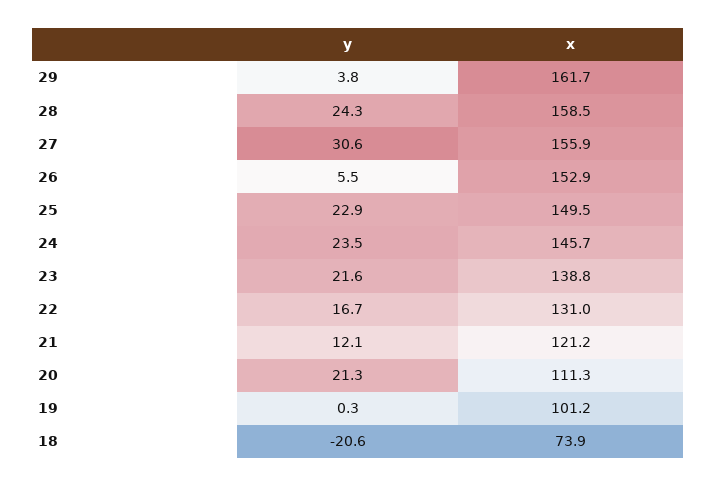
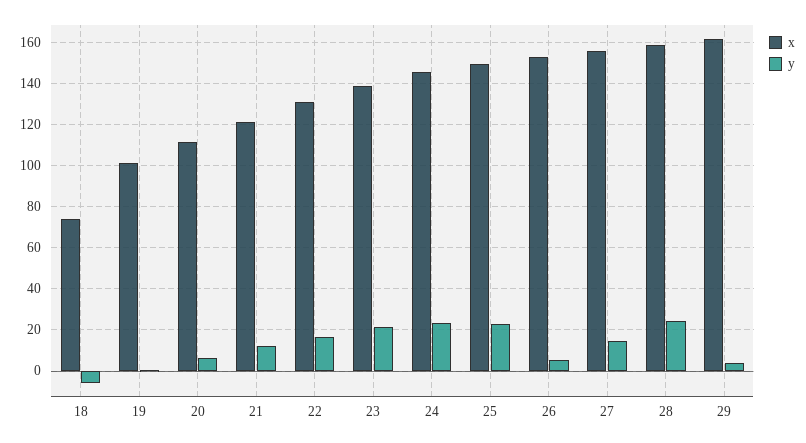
  {
    "y": {
      "29": 3.8,
      "28": 24.3,
-     "27": 30.6,
+     "27": 15,
      "26": 5.5,
      "25": 22.9,
      "24": 23.5,
      "23": 21.6,
      "22": 16.7,
      "21": 12.1,
-     "20": 21.3,
+     "20": 5,
      "19": 0.3,
-     "18": -20.6
+     "18": -5
    },
    "x": {
      "29": 161.7,
      "28": 158.5,
      "27": 155.9,
      "26": 152.9,
      "25": 149.5,
      "24": 145.7,
      "23": 138.8,
      "22": 131,
      "21": 121.2,
      "20": 111.3,
      "19": 101.2,
      "18": 73.9
    }
  }

